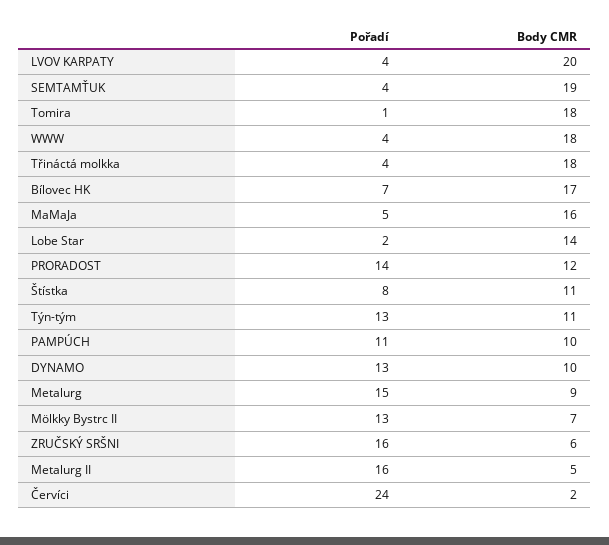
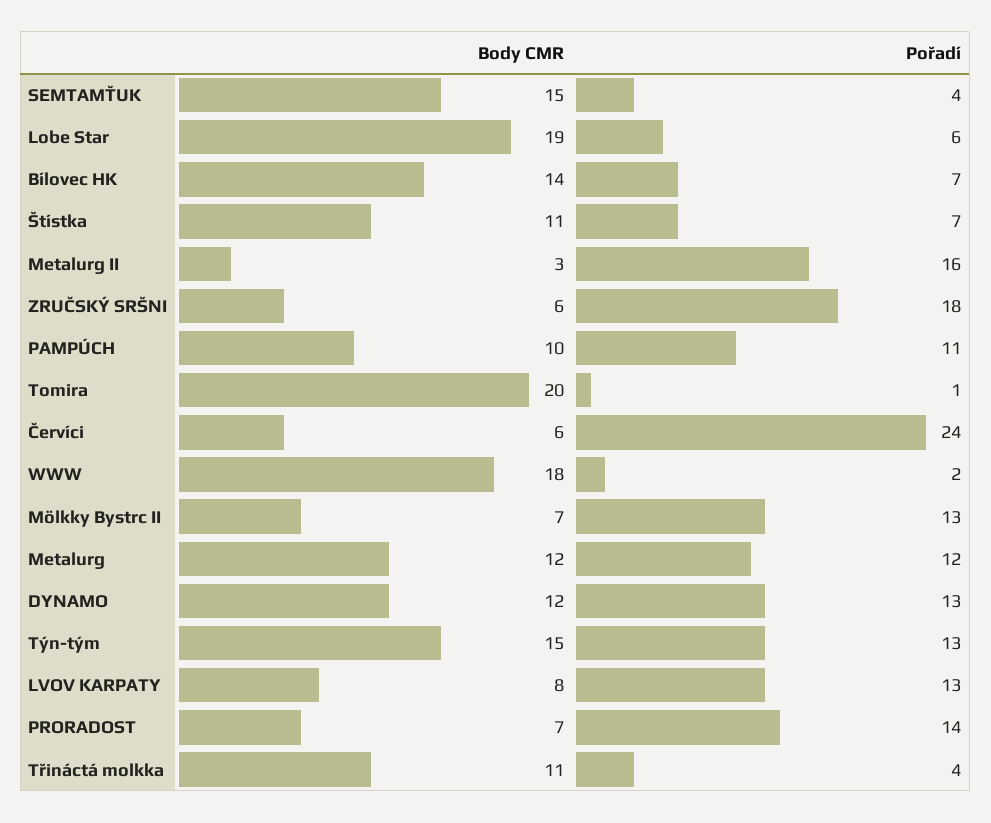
  {
    "Pořadí": {
-     "LVOV KARPATY": 4,
+     "LVOV KARPATY": 13,
      "SEMTAMŤUK": 4,
      "Tomira": 1,
-     "WWW": 4,
+     "WWW": 2,
      "Třináctá molkka": 4,
      "Bílovec HK": 7,
-     "MaMaJa": 5,
-     "Lobe Star": 2,
+     "Lobe Star": 6,
      "PRORADOST": 14,
-     "Štístka": 8,
+     "Štístka": 7,
      "Týn-tým": 13,
      "PAMPÚCH": 11,
      "DYNAMO": 13,
-     "Metalurg": 15,
+     "Metalurg": 12,
      "Mölkky Bystrc II": 13,
-     "ZRUČSKÝ SRŠNI": 16,
+     "ZRUČSKÝ SRŠNI": 18,
      "Metalurg II": 16,
      "Červíci": 24
    },
    "Body CMR": {
-     "LVOV KARPATY": 20,
+     "LVOV KARPATY": 8,
-     "SEMTAMŤUK": 19,
+     "SEMTAMŤUK": 15,
-     "Tomira": 18,
+     "Tomira": 20,
      "WWW": 18,
-     "Třináctá molkka": 18,
+     "Třináctá molkka": 11,
-     "Bílovec HK": 17,
+     "Bílovec HK": 14,
-     "MaMaJa": 16,
-     "Lobe Star": 14,
+     "Lobe Star": 19,
-     "PRORADOST": 12,
+     "PRORADOST": 7,
      "Štístka": 11,
-     "Týn-tým": 11,
+     "Týn-tým": 15,
      "PAMPÚCH": 10,
-     "DYNAMO": 10,
+     "DYNAMO": 12,
-     "Metalurg": 9,
+     "Metalurg": 12,
      "Mölkky Bystrc II": 7,
      "ZRUČSKÝ SRŠNI": 6,
-     "Metalurg II": 5,
+     "Metalurg II": 3,
-     "Červíci": 2
+     "Červíci": 6
    }
  }

